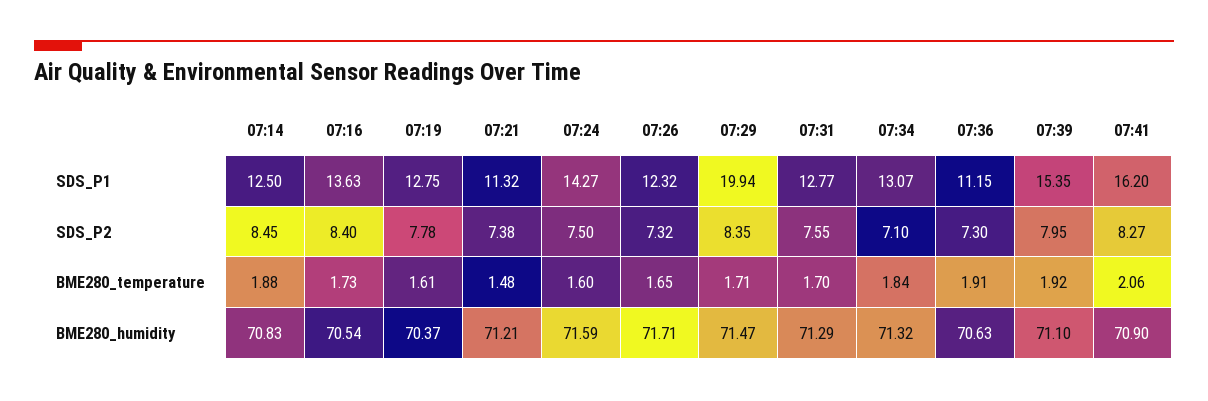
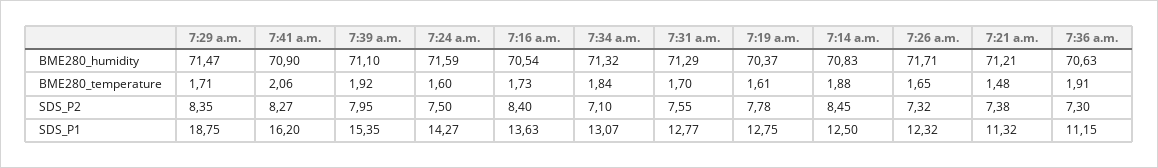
  {
    "07:14": {
      "SDS_P1": 12.5,
      "SDS_P2": 8.45,
      "BME280_temperature": 1.88,
      "BME280_humidity": 70.83
    },
    "07:16": {
      "SDS_P1": 13.63,
      "SDS_P2": 8.4,
      "BME280_temperature": 1.73,
      "BME280_humidity": 70.54
    },
    "07:19": {
      "SDS_P1": 12.75,
      "SDS_P2": 7.78,
      "BME280_temperature": 1.61,
      "BME280_humidity": 70.37
    },
    "07:21": {
      "SDS_P1": 11.32,
      "SDS_P2": 7.38,
      "BME280_temperature": 1.48,
      "BME280_humidity": 71.21
    },
    "07:24": {
      "SDS_P1": 14.27,
      "SDS_P2": 7.5,
      "BME280_temperature": 1.6,
      "BME280_humidity": 71.59
    },
    "07:26": {
      "SDS_P1": 12.32,
      "SDS_P2": 7.32,
      "BME280_temperature": 1.65,
      "BME280_humidity": 71.71
    },
    "07:29": {
-     "SDS_P1": 19.94,
+     "SDS_P1": 18.75,
      "SDS_P2": 8.35,
      "BME280_temperature": 1.71,
      "BME280_humidity": 71.47
    },
    "07:31": {
      "SDS_P1": 12.77,
      "SDS_P2": 7.55,
      "BME280_temperature": 1.7,
      "BME280_humidity": 71.29
    },
    "07:34": {
      "SDS_P1": 13.07,
      "SDS_P2": 7.1,
      "BME280_temperature": 1.84,
      "BME280_humidity": 71.32
    },
    "07:36": {
      "SDS_P1": 11.15,
      "SDS_P2": 7.3,
      "BME280_temperature": 1.91,
      "BME280_humidity": 70.63
    },
    "07:39": {
      "SDS_P1": 15.35,
      "SDS_P2": 7.95,
      "BME280_temperature": 1.92,
      "BME280_humidity": 71.1
    },
    "07:41": {
      "SDS_P1": 16.2,
      "SDS_P2": 8.27,
      "BME280_temperature": 2.06,
      "BME280_humidity": 70.9
    }
  }

